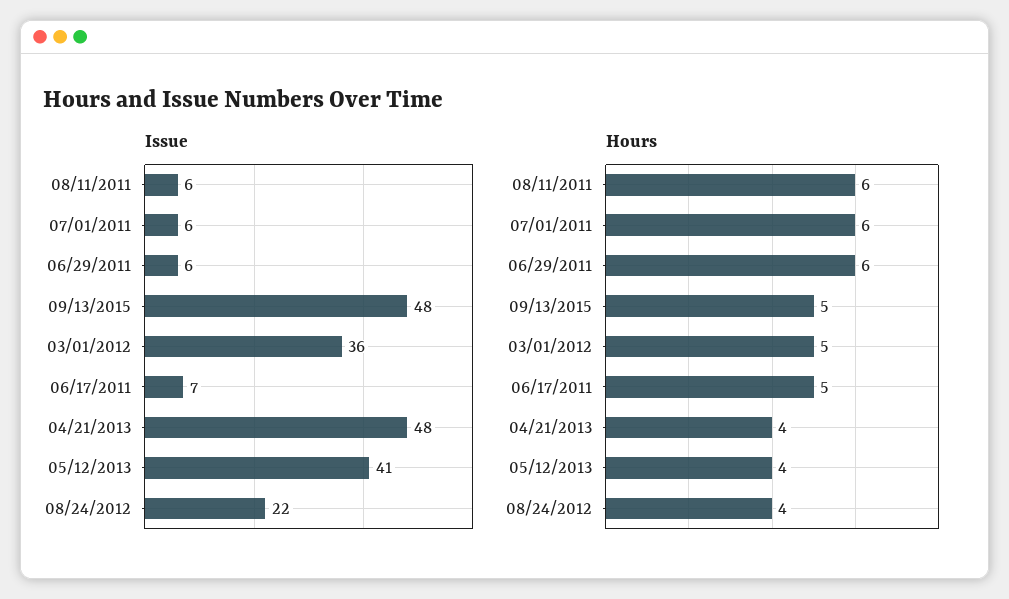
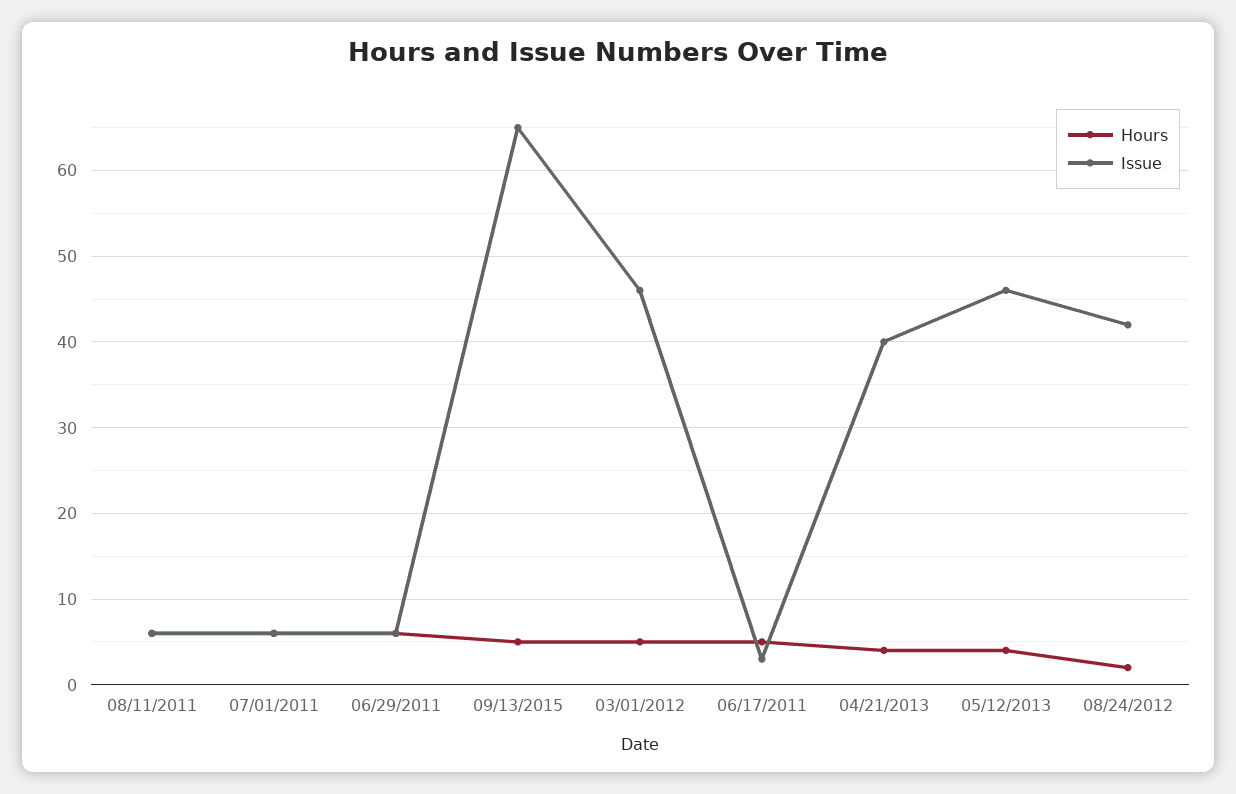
  {
    "Issue": {
      "08/11/2011": 6,
      "07/01/2011": 6,
      "06/29/2011": 6,
-     "09/13/2015": 48,
+     "09/13/2015": 65,
-     "03/01/2012": 36,
+     "03/01/2012": 46,
-     "06/17/2011": 7,
+     "06/17/2011": 3,
-     "04/21/2013": 48,
+     "04/21/2013": 40,
-     "05/12/2013": 41,
+     "05/12/2013": 46,
-     "08/24/2012": 22
+     "08/24/2012": 42
    },
    "Hours": {
      "08/11/2011": 6,
      "07/01/2011": 6,
      "06/29/2011": 6,
      "09/13/2015": 5,
      "03/01/2012": 5,
      "06/17/2011": 5,
      "04/21/2013": 4,
      "05/12/2013": 4,
-     "08/24/2012": 4
+     "08/24/2012": 2
    }
  }

